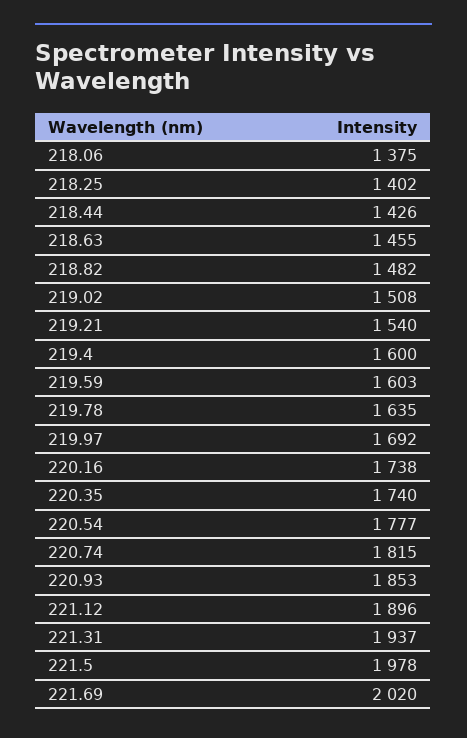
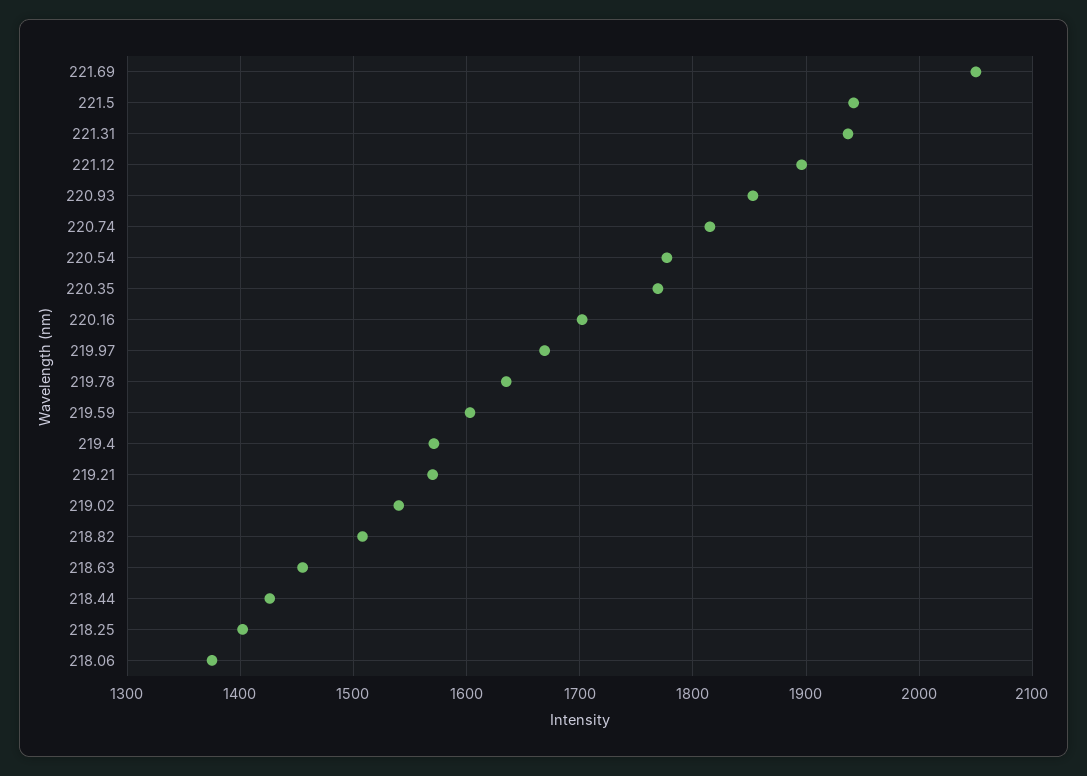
  {
    "218.06": 1375,
    "218.25": 1402,
    "218.44": 1426,
    "218.63": 1455,
-   "218.82": 1482,
+   "218.82": 1510,
-   "219.02": 1508,
+   "219.02": 1540,
-   "219.21": 1540,
+   "219.21": 1570,
-   "219.4": 1600,
+   "219.4": 1570,
    "219.59": 1603,
    "219.78": 1635,
-   "219.97": 1692,
+   "219.97": 1670,
-   "220.16": 1738,
+   "220.16": 1700,
-   "220.35": 1740,
+   "220.35": 1770,
    "220.54": 1777,
    "220.74": 1815,
    "220.93": 1853,
    "221.12": 1896,
    "221.31": 1937,
-   "221.5": 1978,
+   "221.5": 1940,
-   "221.69": 2020
+   "221.69": 2050
  }

